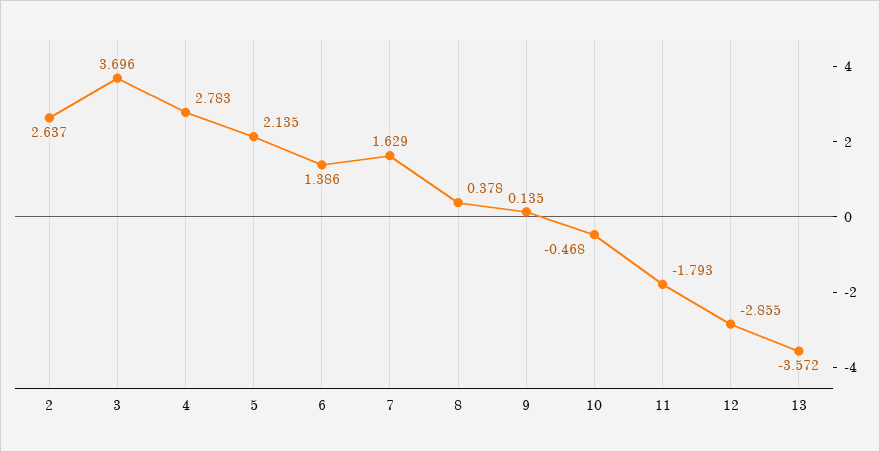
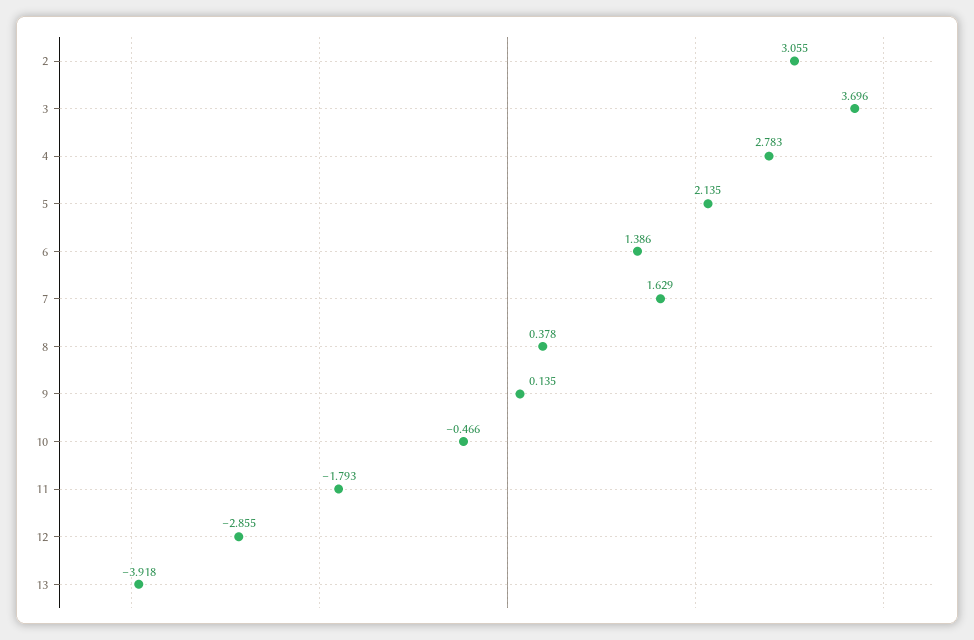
  {
-   "2": 2.637,
+   "2": 3.055,
    "3": 3.696,
    "4": 2.783,
    "5": 2.135,
    "6": 1.386,
    "7": 1.629,
    "8": 0.378,
    "9": 0.135,
-   "10": -0.468,
+   "10": -0.466,
    "11": -1.793,
    "12": -2.855,
-   "13": -3.572
+   "13": -3.918
  }

